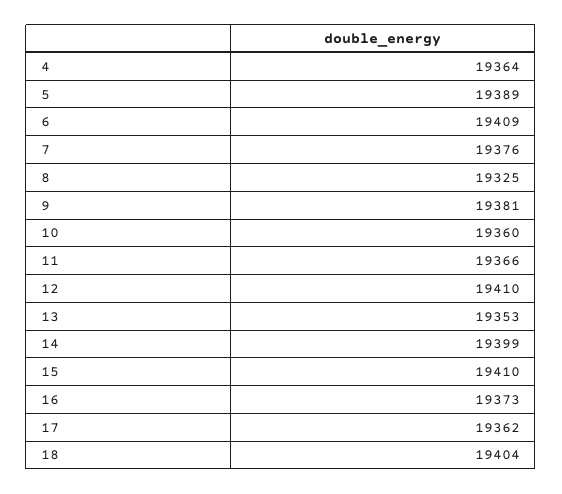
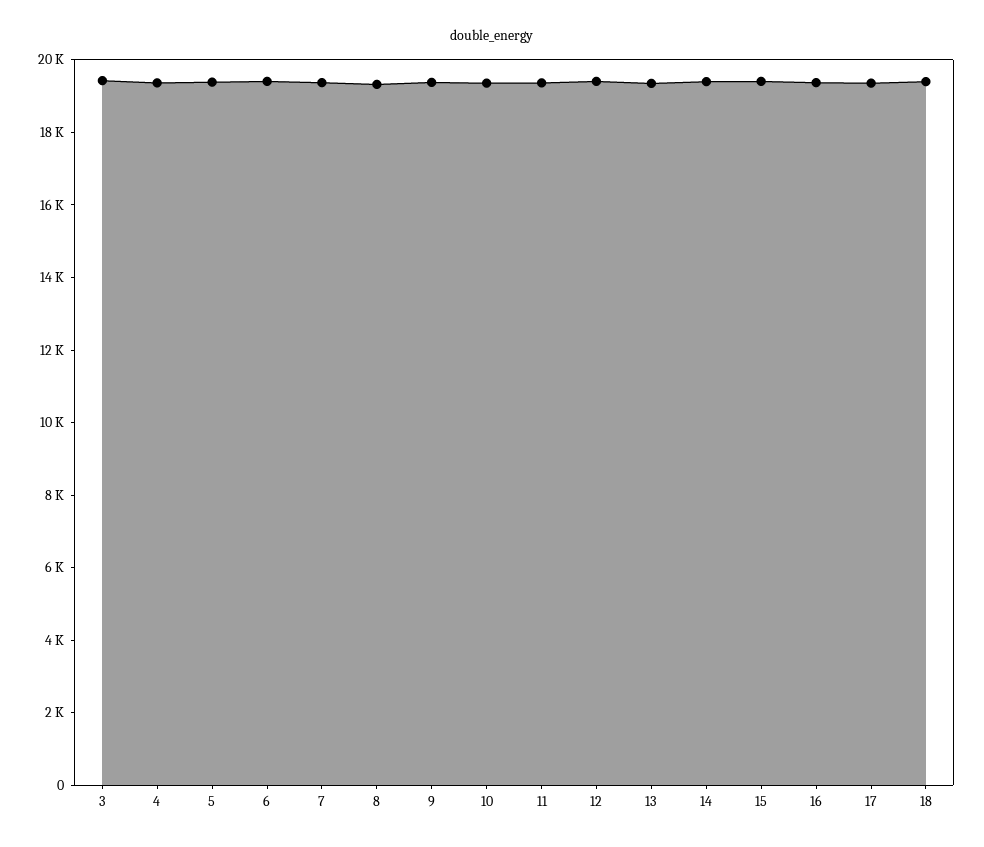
  {
    "4": 19364,
    "5": 19389,
    "6": 19409,
    "7": 19376,
    "8": 19325,
    "9": 19381,
    "10": 19360,
    "11": 19366,
    "12": 19410,
    "13": 19353,
    "14": 19399,
    "15": 19410,
    "16": 19373,
    "17": 19362,
-   "18": 19404
+   "18": 19404,
+   "3": 19500
  }

